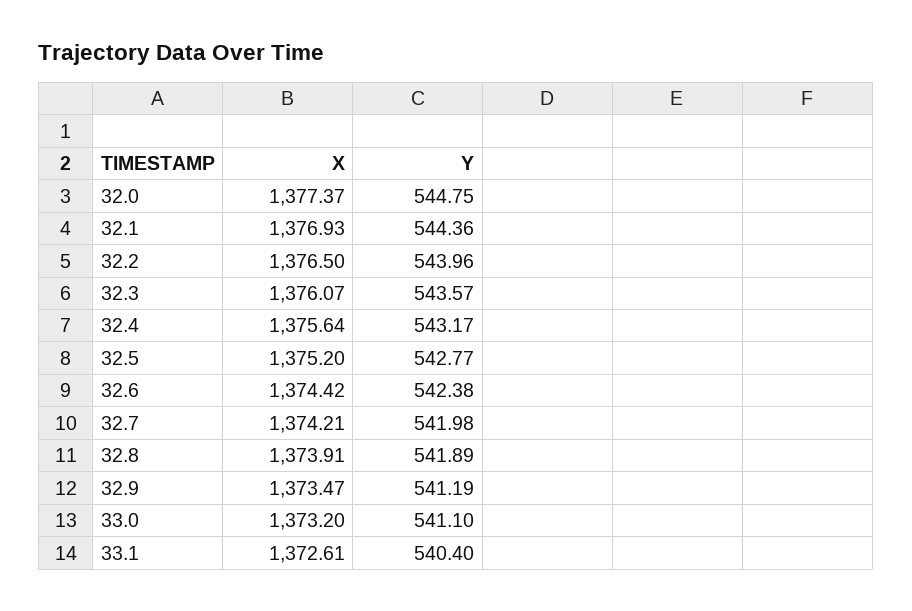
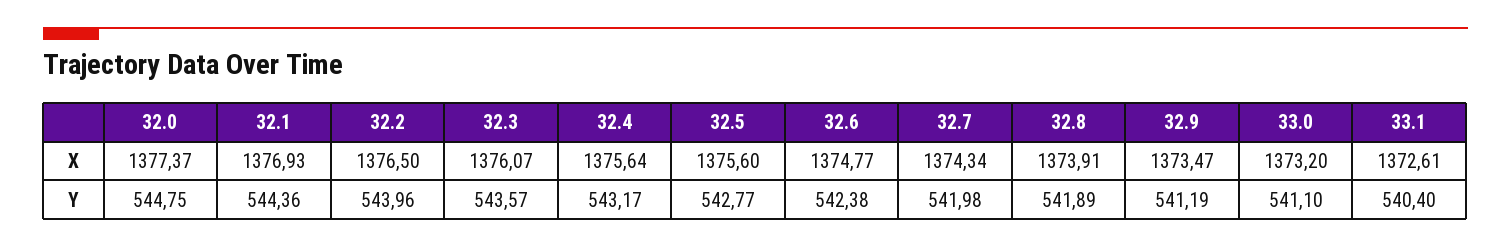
  {
    "X": {
      "32.0": 1377.37,
      "32.1": 1376.93,
      "32.2": 1376.5,
      "32.3": 1376.07,
      "32.4": 1375.64,
-     "32.5": 1375.2,
+     "32.5": 1375.6,
-     "32.6": 1374.42,
+     "32.6": 1374.77,
-     "32.7": 1374.21,
+     "32.7": 1374.34,
      "32.8": 1373.91,
      "32.9": 1373.47,
      "33.0": 1373.2,
      "33.1": 1372.61
    },
    "Y": {
      "32.0": 544.75,
      "32.1": 544.36,
      "32.2": 543.96,
      "32.3": 543.57,
      "32.4": 543.17,
      "32.5": 542.77,
      "32.6": 542.38,
      "32.7": 541.98,
      "32.8": 541.89,
      "32.9": 541.19,
      "33.0": 541.1,
      "33.1": 540.4
    }
  }

